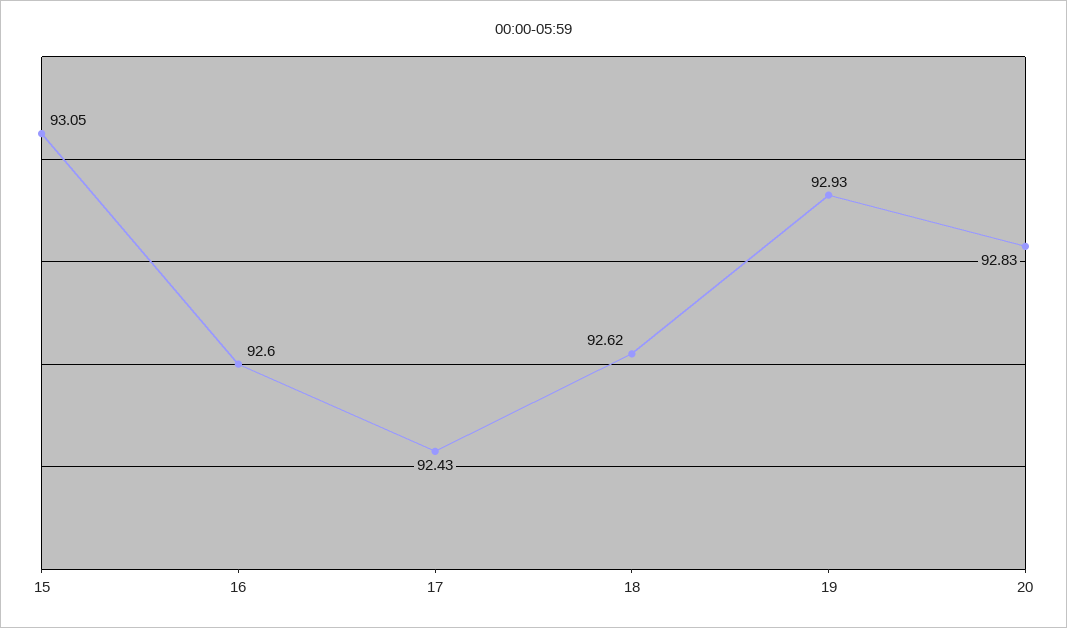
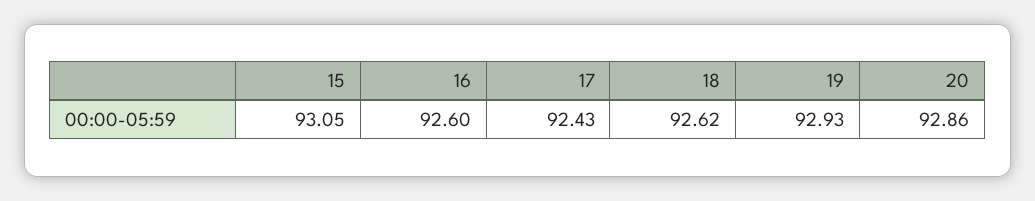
  {
    "15": 93.05,
    "16": 92.6,
    "17": 92.43,
    "18": 92.62,
    "19": 92.93,
-   "20": 92.83
+   "20": 92.86
  }

